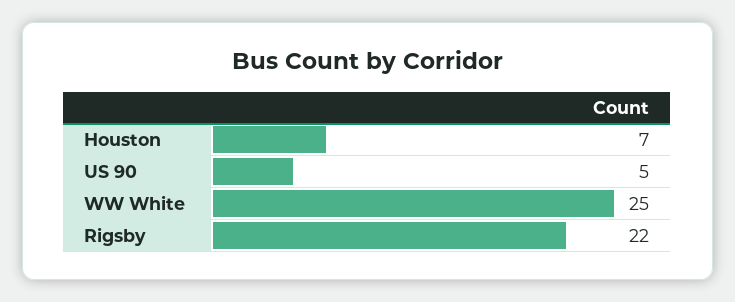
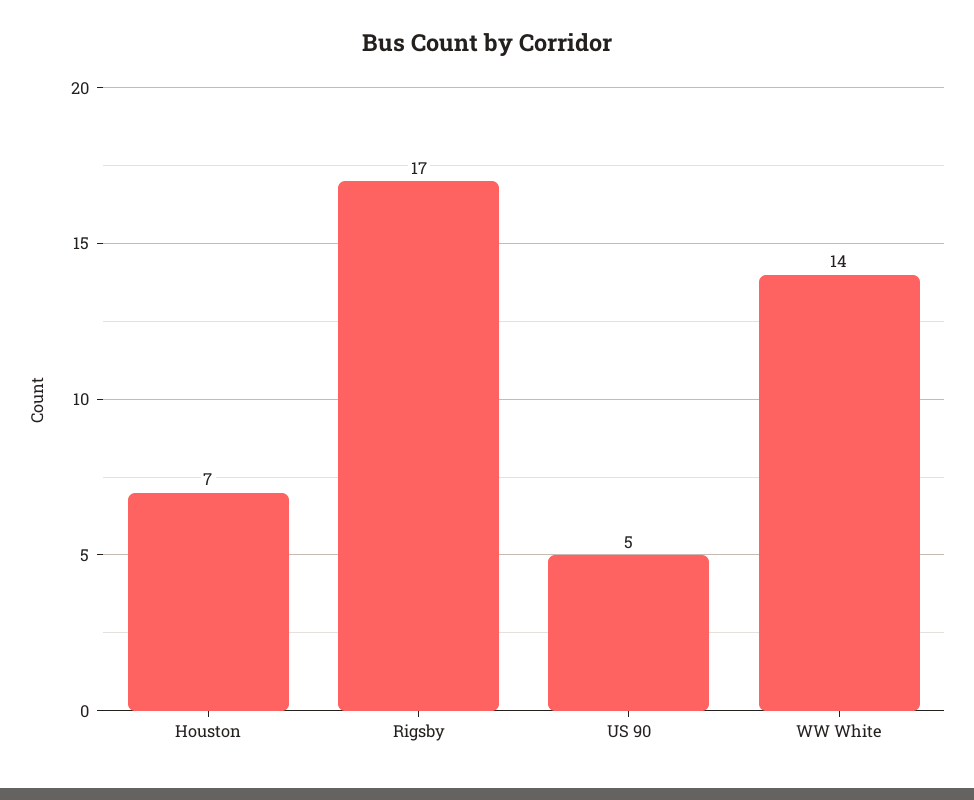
  {
    "Houston": 7,
    "US 90": 5,
-   "WW White": 25,
+   "WW White": 14,
-   "Rigsby": 22
+   "Rigsby": 17
  }

